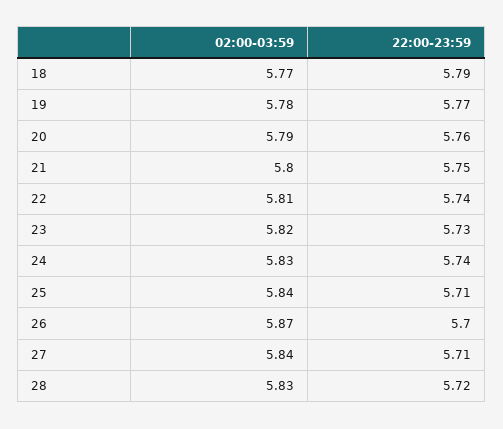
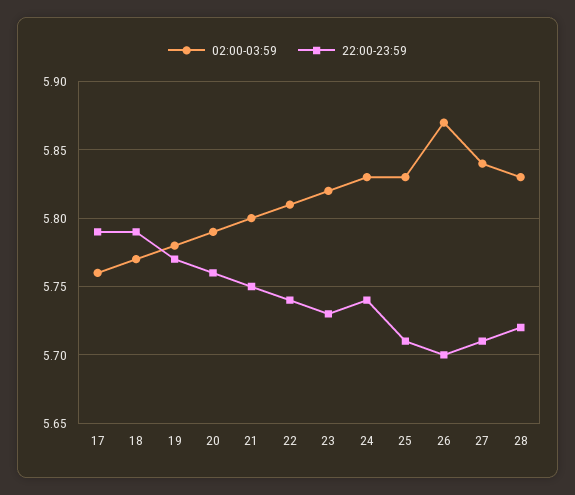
  {
    "02:00-03:59": {
      "18": 5.77,
      "19": 5.78,
      "20": 5.79,
      "21": 5.8,
      "22": 5.81,
      "23": 5.82,
      "24": 5.83,
-     "25": 5.84,
+     "25": 5.83,
      "26": 5.87,
      "27": 5.84,
-     "28": 5.83
+     "28": 5.83,
+     "17": 5.76
    },
    "22:00-23:59": {
      "18": 5.79,
      "19": 5.77,
      "20": 5.76,
      "21": 5.75,
      "22": 5.74,
      "23": 5.73,
      "24": 5.74,
      "25": 5.71,
      "26": 5.7,
      "27": 5.71,
-     "28": 5.72
+     "28": 5.72,
+     "17": 5.79
    }
  }

